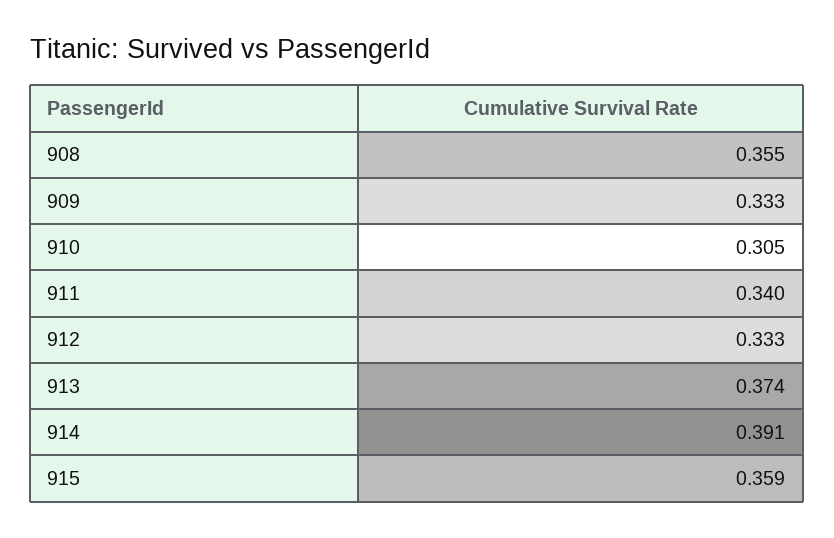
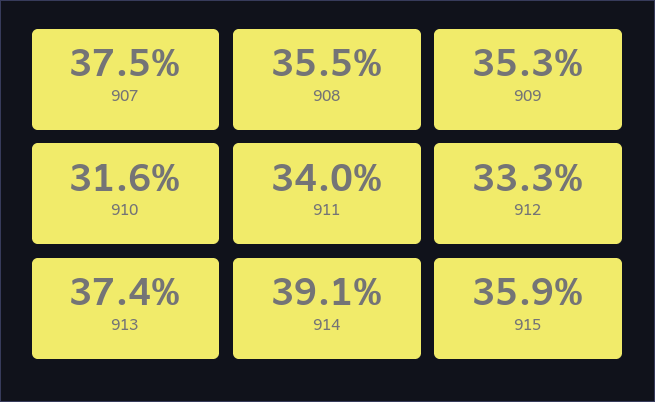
  {
    "908": 0.355,
-   "909": 0.333,
+   "909": 0.353,
-   "910": 0.305,
+   "910": 0.316,
    "911": 0.34,
    "912": 0.333,
    "913": 0.374,
    "914": 0.391,
-   "915": 0.359
+   "915": 0.359,
+   "907": 0.375
  }

